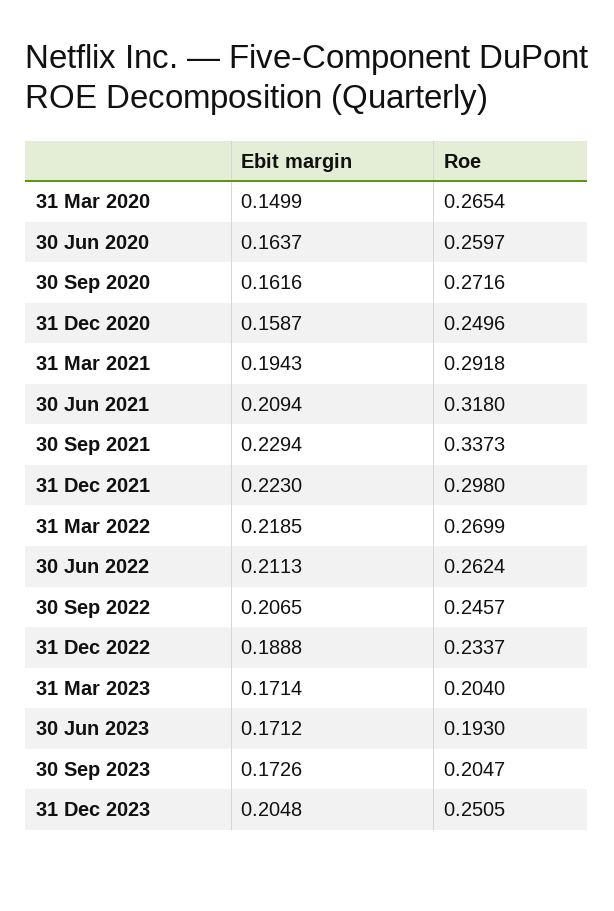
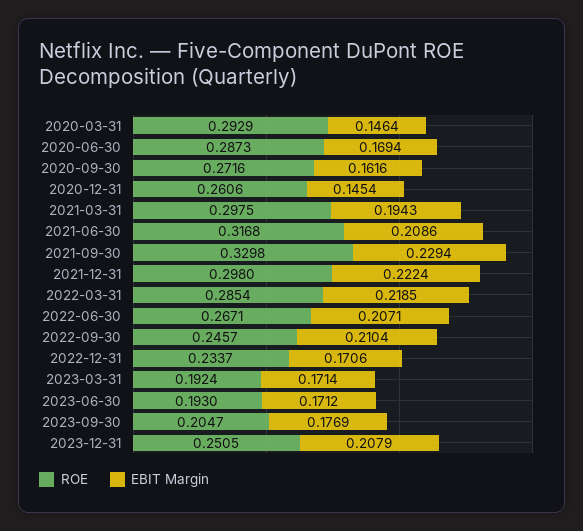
  {
    "Ebit margin": {
-     "31 Mar 2020": 0.1499,
+     "31 Mar 2020": 0.1464,
-     "30 Jun 2020": 0.1637,
+     "30 Jun 2020": 0.1694,
      "30 Sep 2020": 0.1616,
-     "31 Dec 2020": 0.1587,
+     "31 Dec 2020": 0.1454,
      "31 Mar 2021": 0.1943,
-     "30 Jun 2021": 0.2094,
+     "30 Jun 2021": 0.2086,
      "30 Sep 2021": 0.2294,
-     "31 Dec 2021": 0.223,
+     "31 Dec 2021": 0.2224,
      "31 Mar 2022": 0.2185,
-     "30 Jun 2022": 0.2113,
+     "30 Jun 2022": 0.2071,
-     "30 Sep 2022": 0.2065,
+     "30 Sep 2022": 0.2104,
-     "31 Dec 2022": 0.1888,
+     "31 Dec 2022": 0.1706,
      "31 Mar 2023": 0.1714,
      "30 Jun 2023": 0.1712,
-     "30 Sep 2023": 0.1726,
+     "30 Sep 2023": 0.1769,
-     "31 Dec 2023": 0.2048
+     "31 Dec 2023": 0.2079
    },
    "Roe": {
-     "31 Mar 2020": 0.2654,
+     "31 Mar 2020": 0.2929,
-     "30 Jun 2020": 0.2597,
+     "30 Jun 2020": 0.2873,
      "30 Sep 2020": 0.2716,
-     "31 Dec 2020": 0.2496,
+     "31 Dec 2020": 0.2606,
-     "31 Mar 2021": 0.2918,
+     "31 Mar 2021": 0.2975,
-     "30 Jun 2021": 0.318,
+     "30 Jun 2021": 0.3168,
-     "30 Sep 2021": 0.3373,
+     "30 Sep 2021": 0.3298,
      "31 Dec 2021": 0.298,
-     "31 Mar 2022": 0.2699,
+     "31 Mar 2022": 0.2854,
-     "30 Jun 2022": 0.2624,
+     "30 Jun 2022": 0.2671,
      "30 Sep 2022": 0.2457,
      "31 Dec 2022": 0.2337,
-     "31 Mar 2023": 0.204,
+     "31 Mar 2023": 0.1924,
      "30 Jun 2023": 0.193,
      "30 Sep 2023": 0.2047,
      "31 Dec 2023": 0.2505
    }
  }

